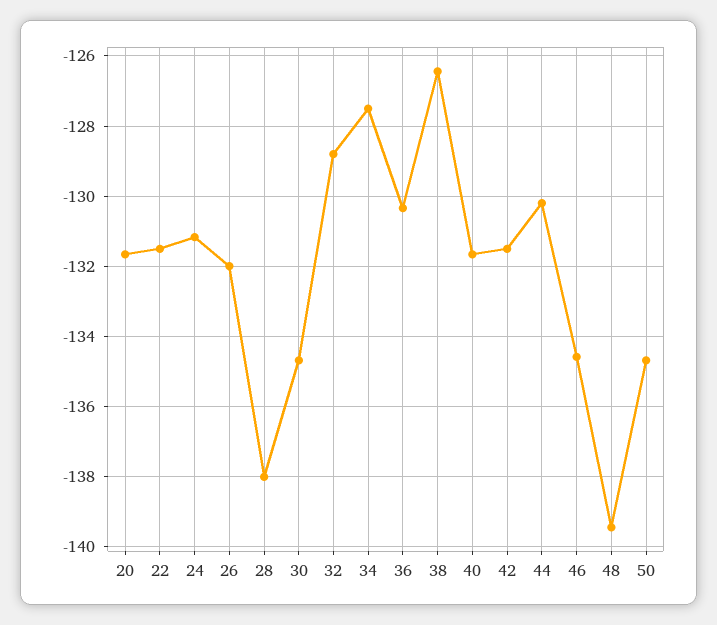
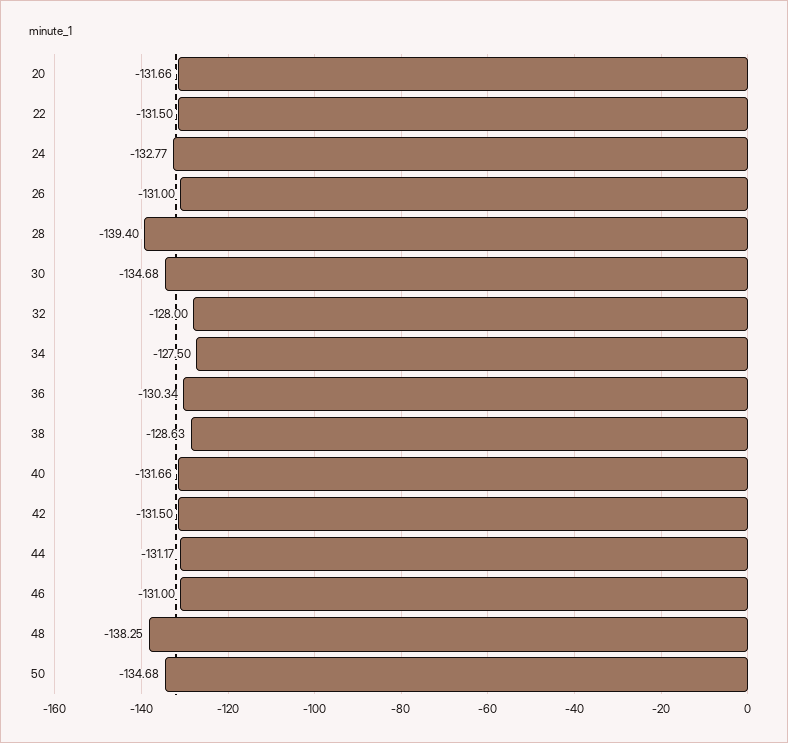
  {
    "20": -131.66,
    "22": -131.5,
-   "24": -131.2,
+   "24": -132.77,
-   "26": -132,
+   "26": -131,
-   "28": -138,
+   "28": -139.4,
    "30": -134.68,
-   "32": -128.8,
+   "32": -128,
    "34": -127.5,
    "36": -130.34,
-   "38": -126.4,
+   "38": -128.63,
    "40": -131.66,
    "42": -131.5,
-   "44": -130.2,
+   "44": -131.17,
-   "46": -134.6,
+   "46": -131,
-   "48": -139.4,
+   "48": -138.25,
    "50": -134.68
  }

